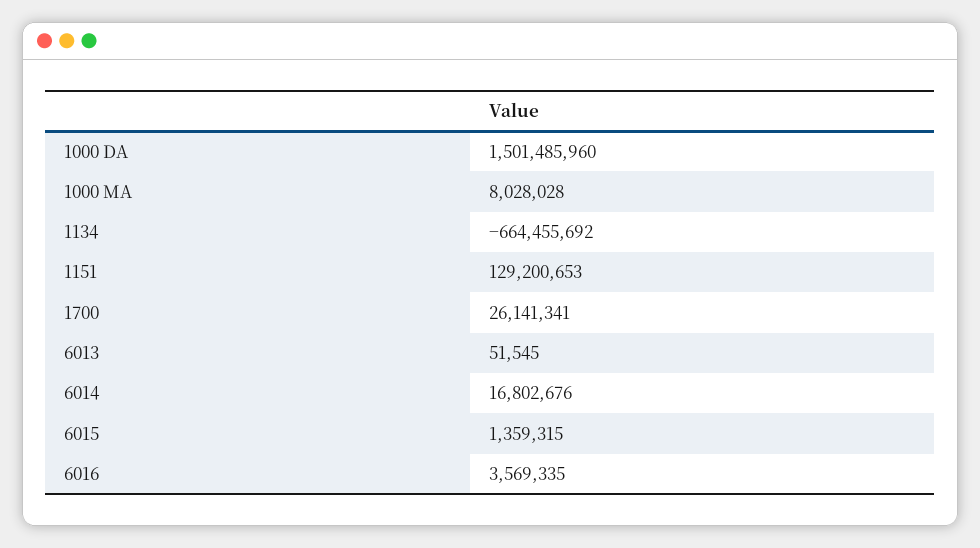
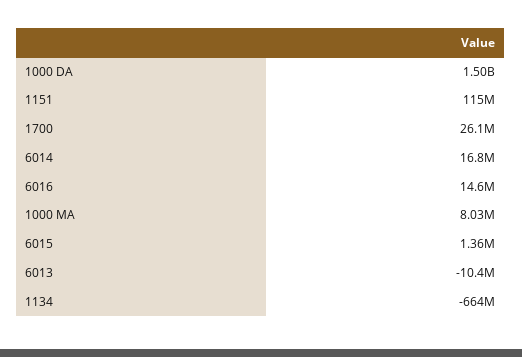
  {
    "1000 DA": 1501485960,
    "1000 MA": 8028028,
    "1134": -664455692,
-   "1151": 129200653,
+   "1151": 115000000,
    "1700": 26141341,
-   "6013": 51545,
+   "6013": -10400000,
    "6014": 16802676,
    "6015": 1359315,
-   "6016": 3569335
+   "6016": 14600000
  }

